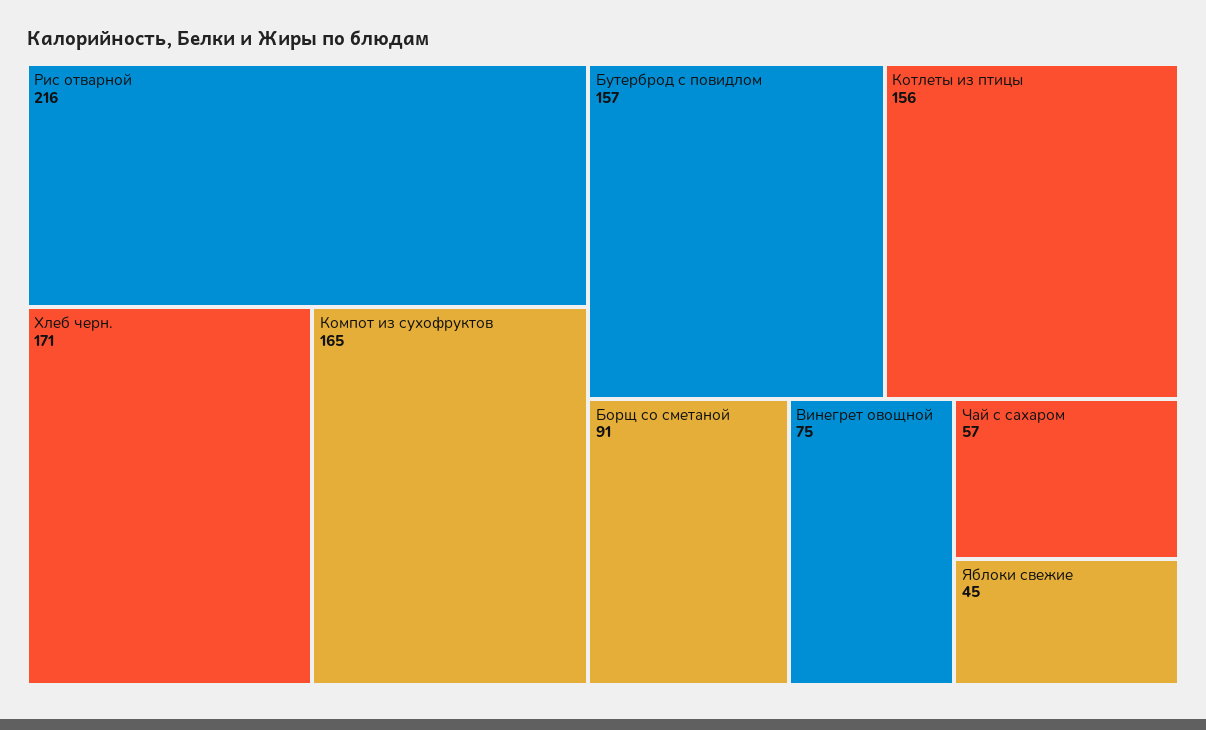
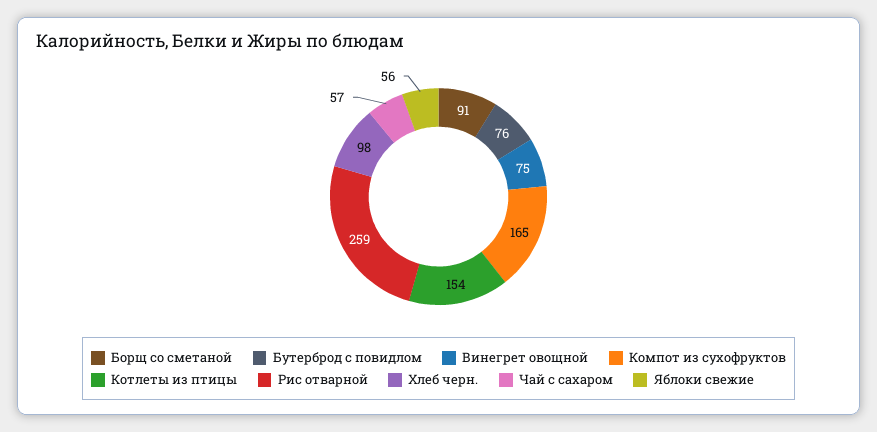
  {
-   "Рис отварной": 216,
+   "Рис отварной": 259,
-   "Хлеб черн.": 171,
+   "Хлеб черн.": 98,
    "Компот из сухофруктов": 165,
-   "Бутерброд с повидлом": 157,
+   "Бутерброд с повидлом": 76,
-   "Котлеты из птицы": 156,
+   "Котлеты из птицы": 154,
    "Борщ со сметаной": 91,
    "Винегрет овощной": 75,
    "Чай с сахаром": 57,
-   "Яблоки свежие": 45
+   "Яблоки свежие": 56
  }

